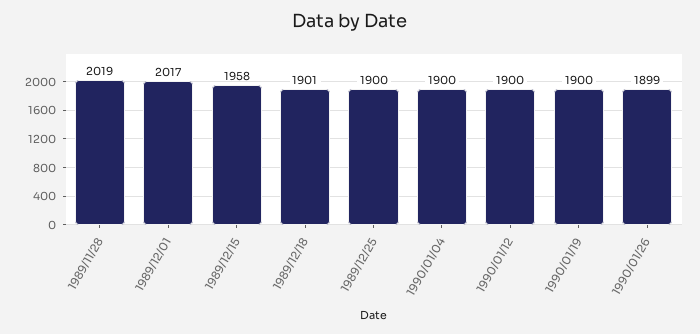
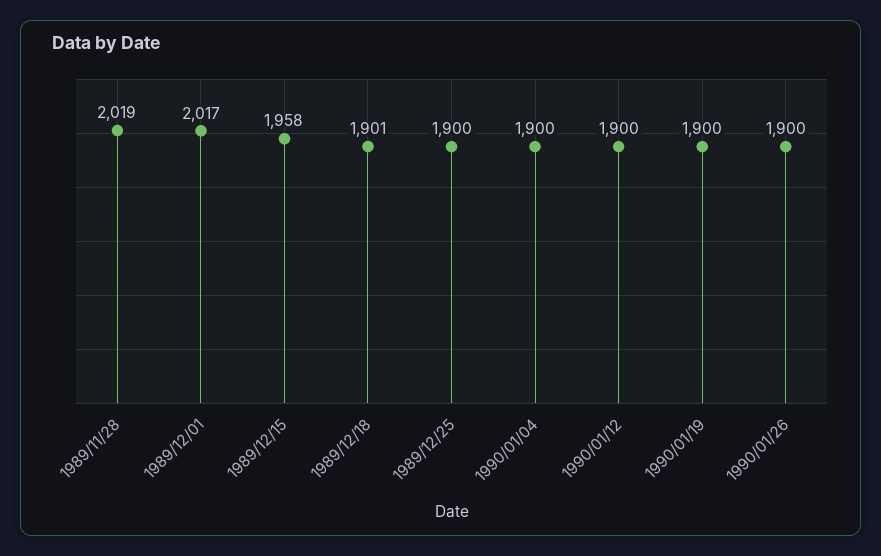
  {
    "1989/11/28": 2019,
    "1989/12/01": 2017,
    "1989/12/15": 1958,
    "1989/12/18": 1901,
    "1989/12/25": 1900,
    "1990/01/04": 1900,
    "1990/01/12": 1900,
    "1990/01/19": 1900,
-   "1990/01/26": 1899
+   "1990/01/26": 1900
  }

